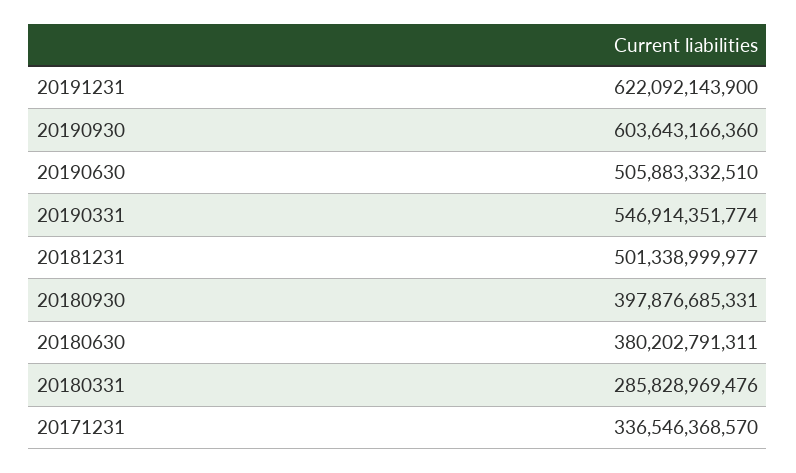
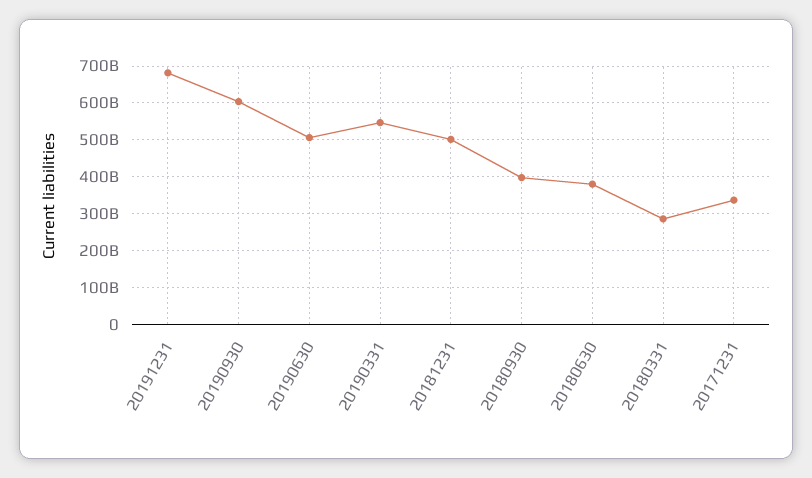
  {
-   "20191231": 622092143900,
+   "20191231": 680000000000,
    "20190930": 603643166360,
    "20190630": 505883332510,
    "20190331": 546914351774,
    "20181231": 501338999977,
    "20180930": 397876685331,
    "20180630": 380202791311,
    "20180331": 285828969476,
    "20171231": 336546368570
  }

